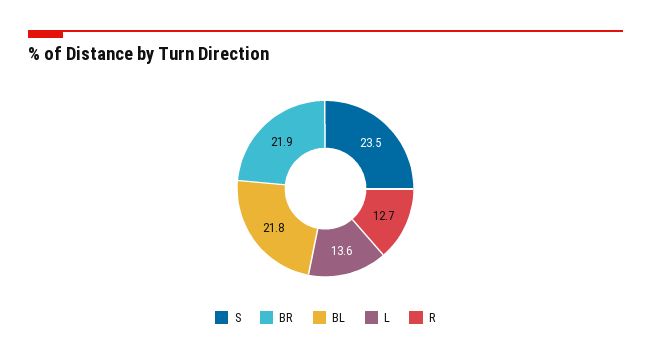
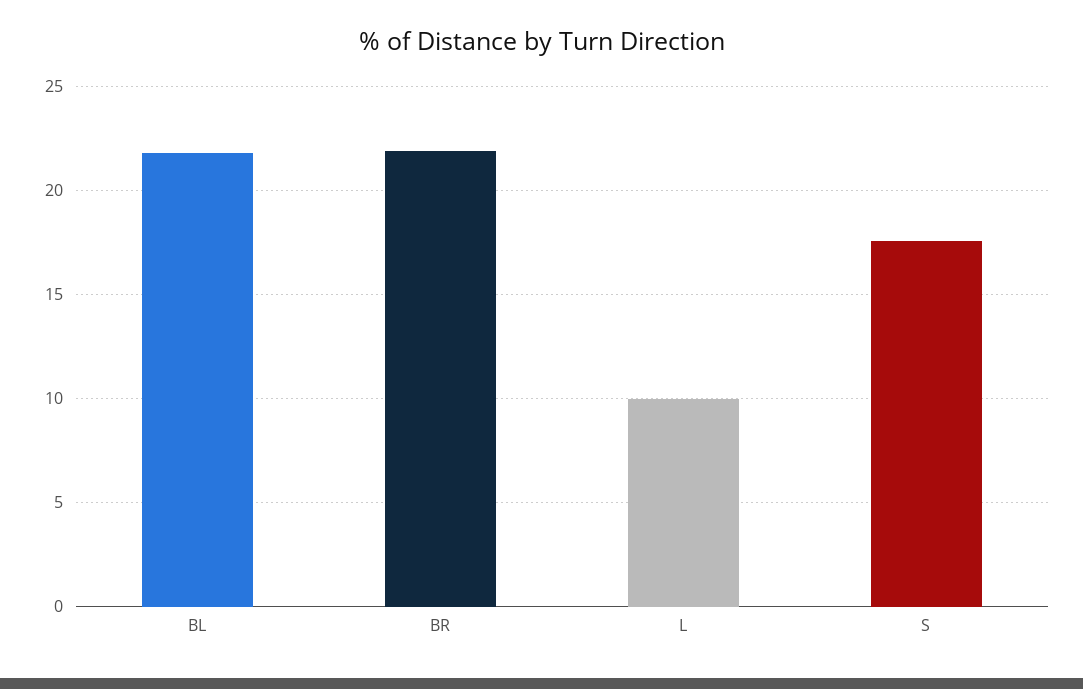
  {
-   "S": 23.5,
+   "S": 17.5,
    "BR": 21.9,
    "BL": 21.8,
-   "L": 13.6,
+   "L": 10
-   "R": 12.7
  }

